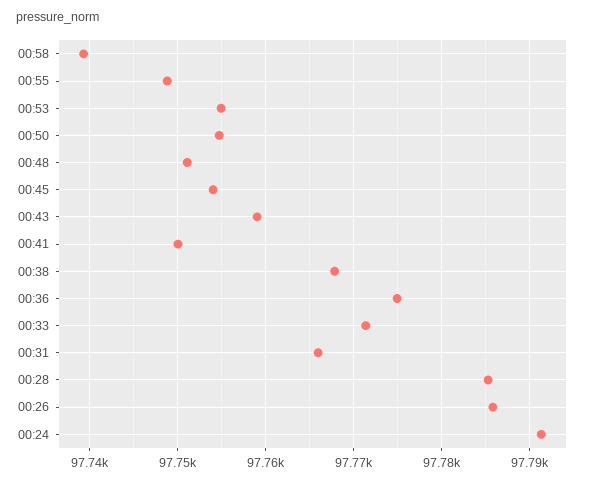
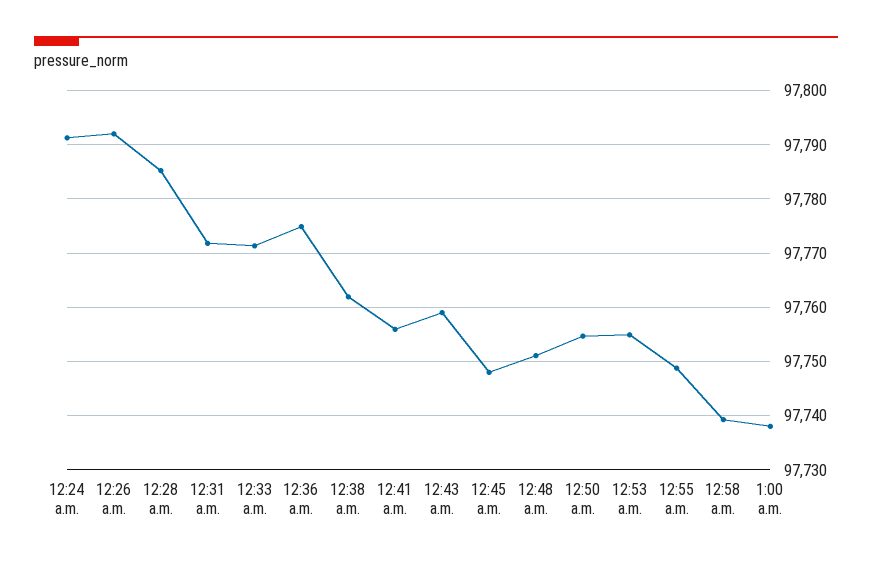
  {
    "00:58": 97739,
    "00:55": 97749,
    "00:53": 97755,
    "00:50": 97755,
    "00:48": 97751,
-   "00:45": 97754,
+   "00:45": 97748,
    "00:43": 97759,
-   "00:41": 97750,
+   "00:41": 97756,
-   "00:38": 97768,
+   "00:38": 97762,
    "00:36": 97775,
    "00:33": 97771,
-   "00:31": 97766,
+   "00:31": 97772,
    "00:28": 97785,
-   "00:26": 97786,
+   "00:26": 97792,
-   "00:24": 97791
+   "00:24": 97791,
+   "1:00 a.m.": 97738
  }

